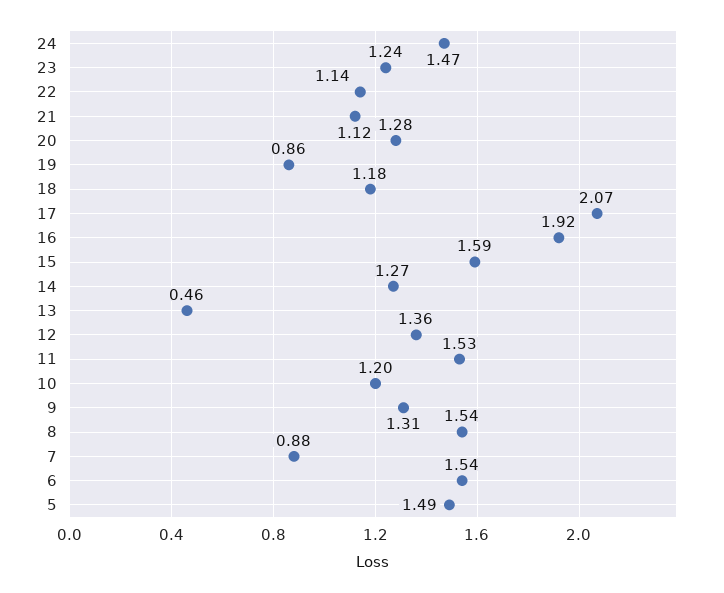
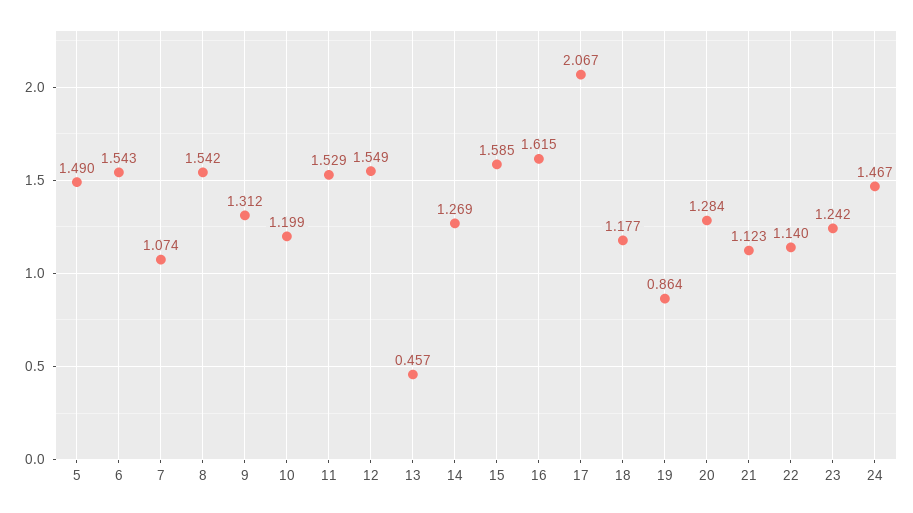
  {
    "24": 1.467,
    "23": 1.242,
    "22": 1.14,
    "21": 1.123,
    "20": 1.284,
    "19": 0.864,
    "18": 1.177,
    "17": 2.067,
-   "16": 1.92,
+   "16": 1.615,
    "15": 1.585,
    "14": 1.269,
    "13": 0.457,
-   "12": 1.36,
+   "12": 1.549,
    "11": 1.529,
    "10": 1.199,
    "9": 1.312,
    "8": 1.542,
-   "7": 0.88,
+   "7": 1.074,
    "6": 1.543,
    "5": 1.49
  }

